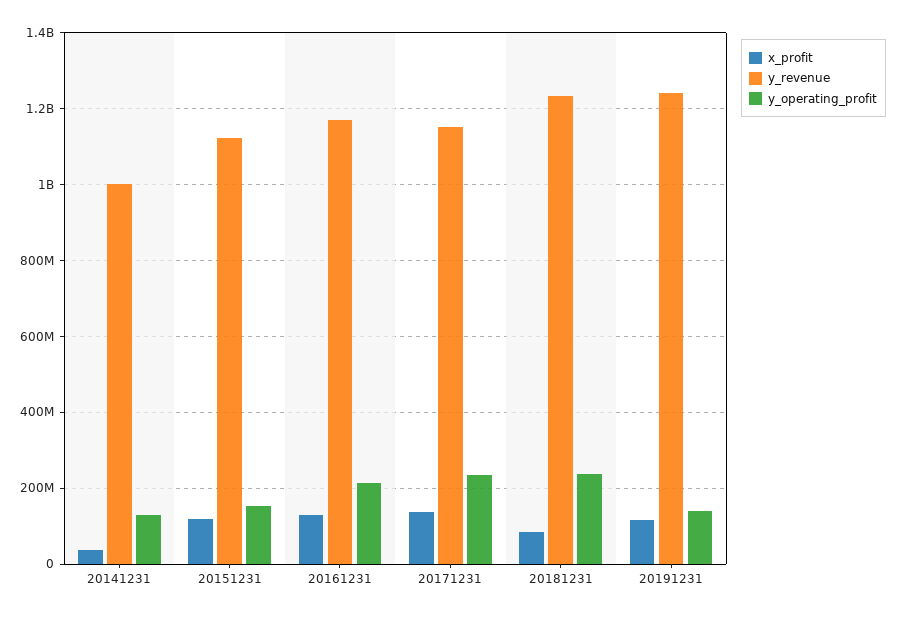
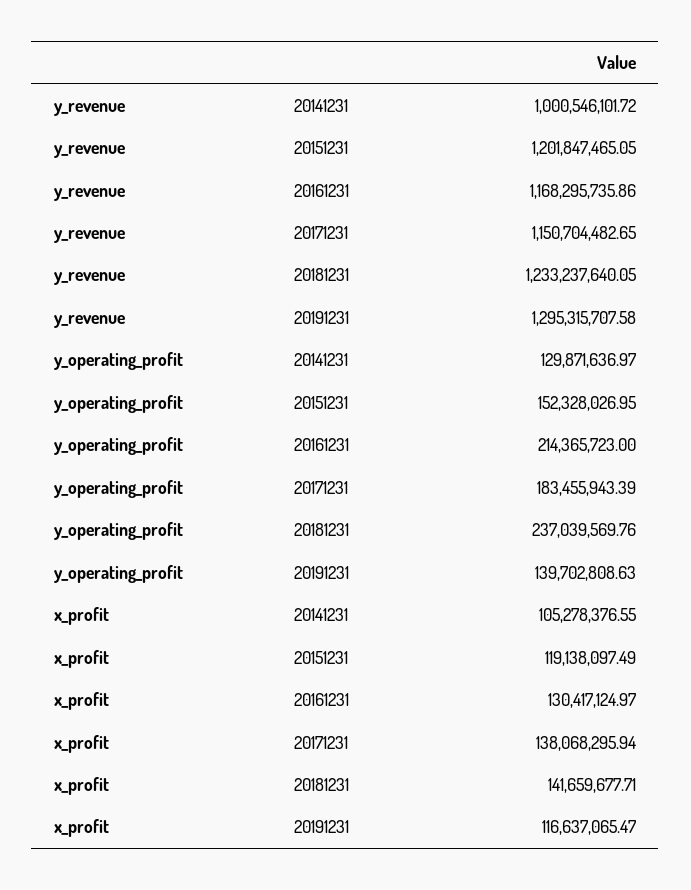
  {
    "x_profit": {
-     "20141231": 40000000,
+     "20141231": 105278376.55,
      "20151231": 119138097.49,
      "20161231": 130417124.97,
      "20171231": 138068295.94,
-     "20181231": 80000000,
+     "20181231": 141659677.71,
      "20191231": 116637065.47
    },
    "y_revenue": {
      "20141231": 1000546101.72,
-     "20151231": 1120000000,
+     "20151231": 1201847465.05,
      "20161231": 1168295735.86,
      "20171231": 1150704482.65,
      "20181231": 1233237640.05,
-     "20191231": 1240000000
+     "20191231": 1295315707.58
    },
    "y_operating_profit": {
      "20141231": 129871636.97,
      "20151231": 152328026.95,
      "20161231": 214365723,
-     "20171231": 240000000,
+     "20171231": 183455943.39,
      "20181231": 237039569.76,
      "20191231": 139702808.63
    }
  }

